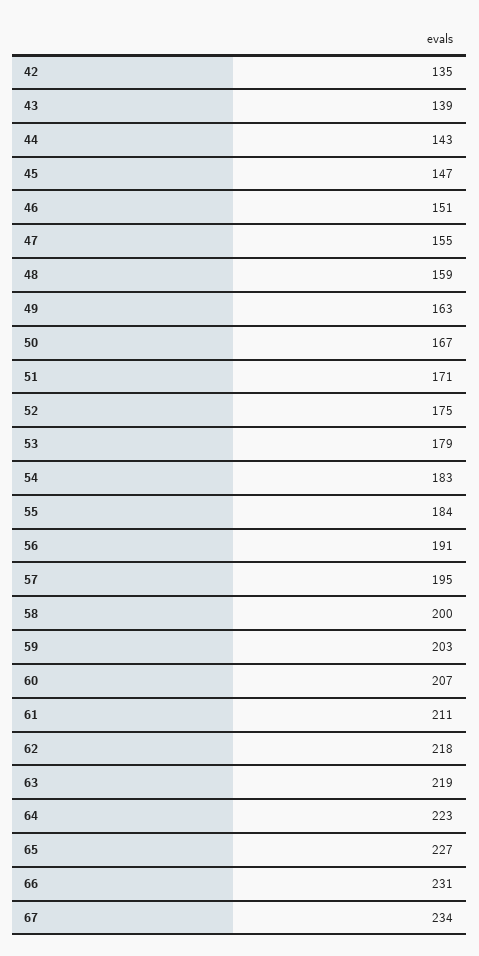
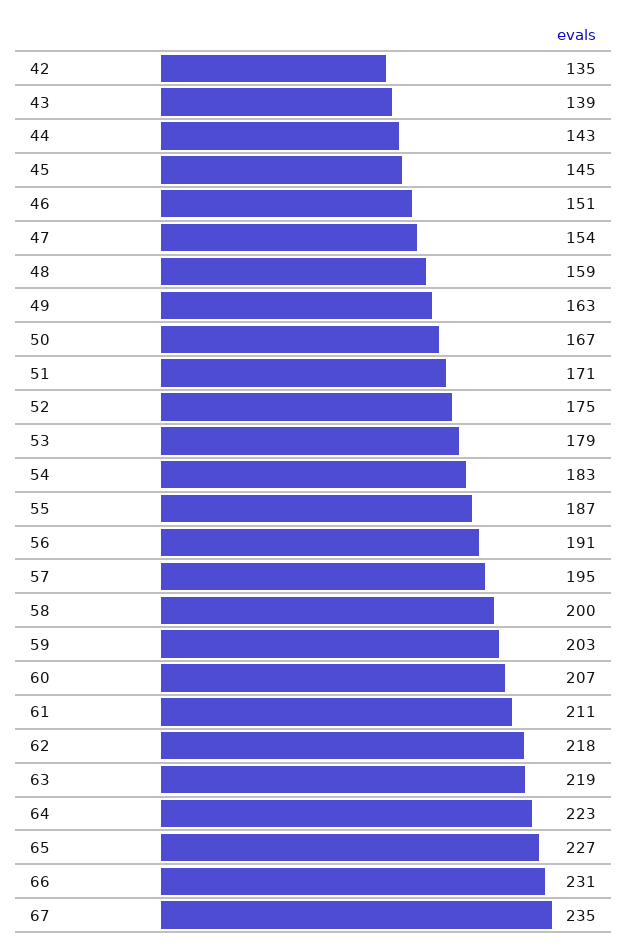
  {
    "42": 135,
    "43": 139,
    "44": 143,
-   "45": 147,
+   "45": 145,
    "46": 151,
-   "47": 155,
+   "47": 154,
    "48": 159,
    "49": 163,
    "50": 167,
    "51": 171,
    "52": 175,
    "53": 179,
    "54": 183,
-   "55": 184,
+   "55": 187,
    "56": 191,
    "57": 195,
    "58": 200,
    "59": 203,
    "60": 207,
    "61": 211,
    "62": 218,
    "63": 219,
    "64": 223,
    "65": 227,
    "66": 231,
-   "67": 234
+   "67": 235
  }

